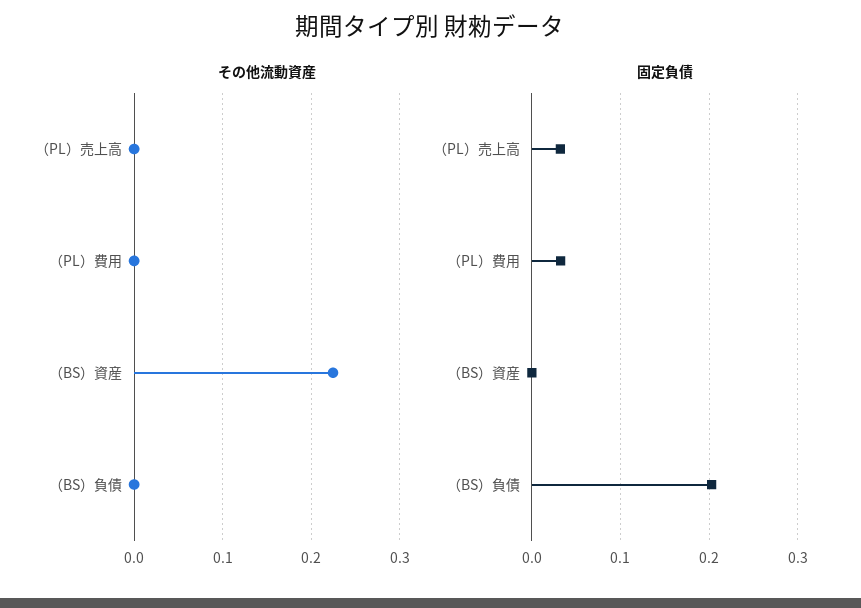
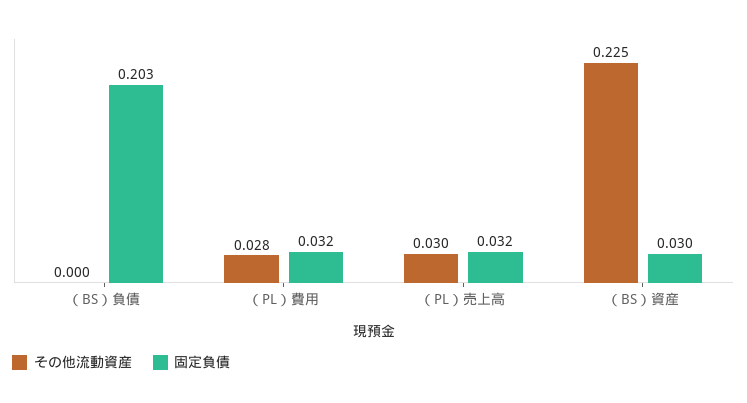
  {
    "その他流動資産": {
-     "（PL）売上高": 0,
+     "（PL）売上高": 0.03,
-     "（PL）費用": 0,
+     "（PL）費用": 0.028,
      "（BS）資産": 0.225,
      "（BS）負債": 0
    },
    "固定負債": {
      "（PL）売上高": 0.032,
      "（PL）費用": 0.032,
-     "（BS）資産": 0,
+     "（BS）資産": 0.03,
      "（BS）負債": 0.203
    }
  }

